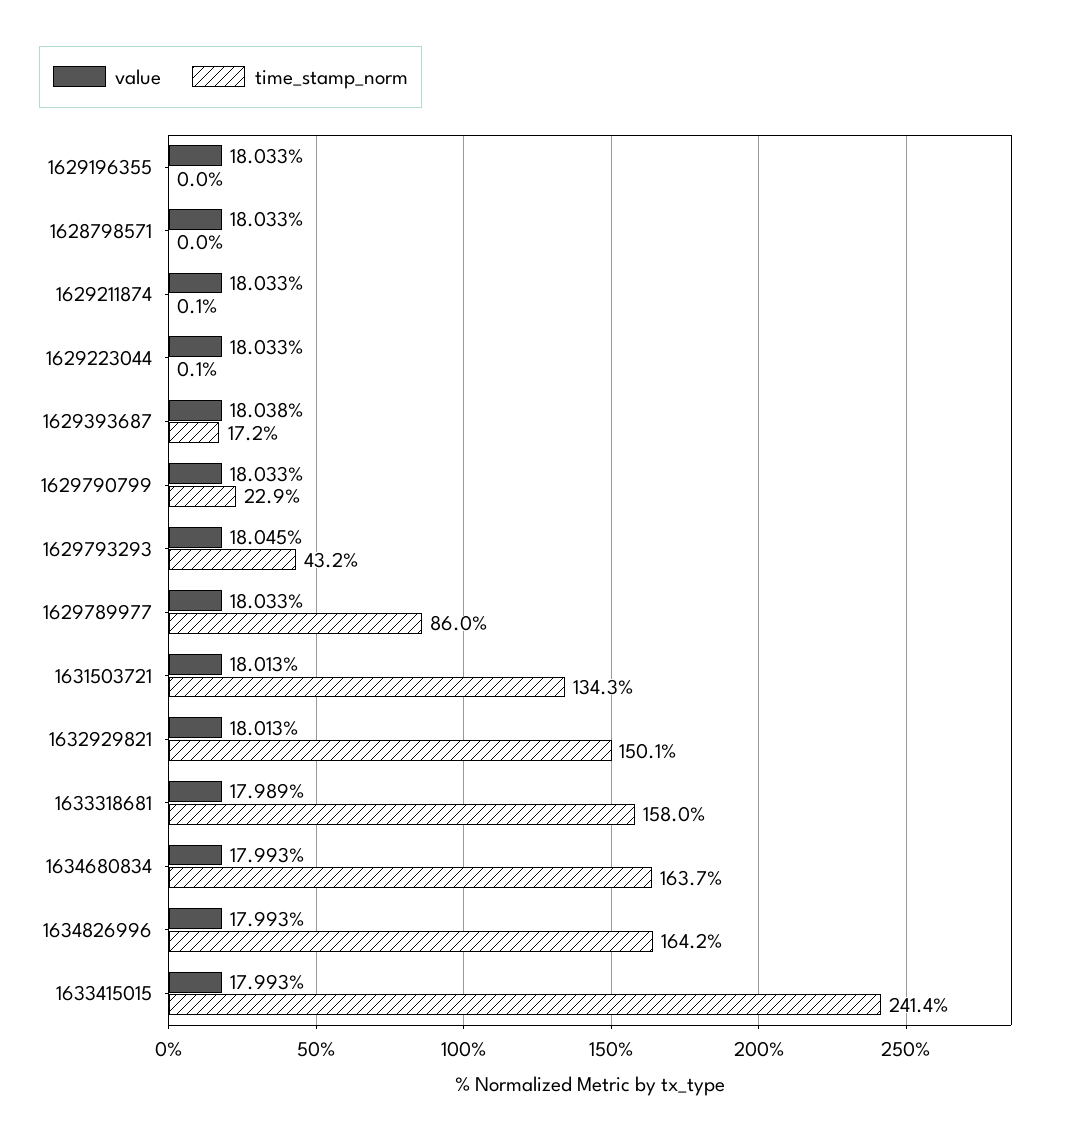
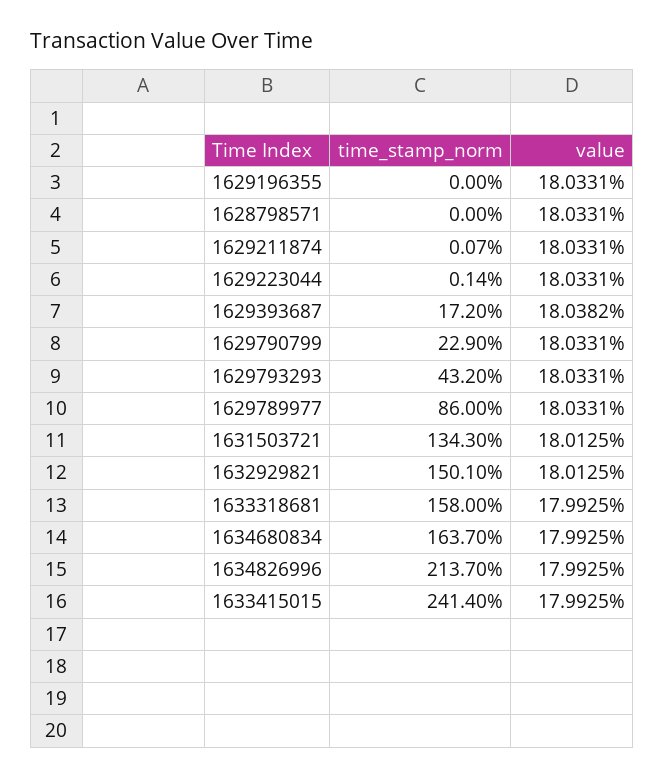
  {
    "value": {
      "1629196355": 18.0331,
      "1628798571": 18.0331,
      "1629211874": 18.0331,
      "1629223044": 18.0331,
      "1629393687": 18.0382,
      "1629790799": 18.0331,
-     "1629793293": 18.045,
+     "1629793293": 18.0331,
      "1629789977": 18.0331,
      "1631503721": 18.0125,
      "1632929821": 18.0125,
-     "1633318681": 17.989,
+     "1633318681": 17.9925,
      "1634680834": 17.9925,
      "1634826996": 17.9925,
      "1633415015": 17.9925
    },
    "time_stamp_norm": {
      "1629196355": 0,
      "1628798571": 0,
      "1629211874": 0.07,
      "1629223044": 0.14,
      "1629393687": 17.2,
      "1629790799": 22.9,
      "1629793293": 43.2,
      "1629789977": 86,
      "1631503721": 134.3,
      "1632929821": 150.1,
      "1633318681": 158,
      "1634680834": 163.7,
-     "1634826996": 164.2,
+     "1634826996": 213.7,
      "1633415015": 241.4
    }
  }

